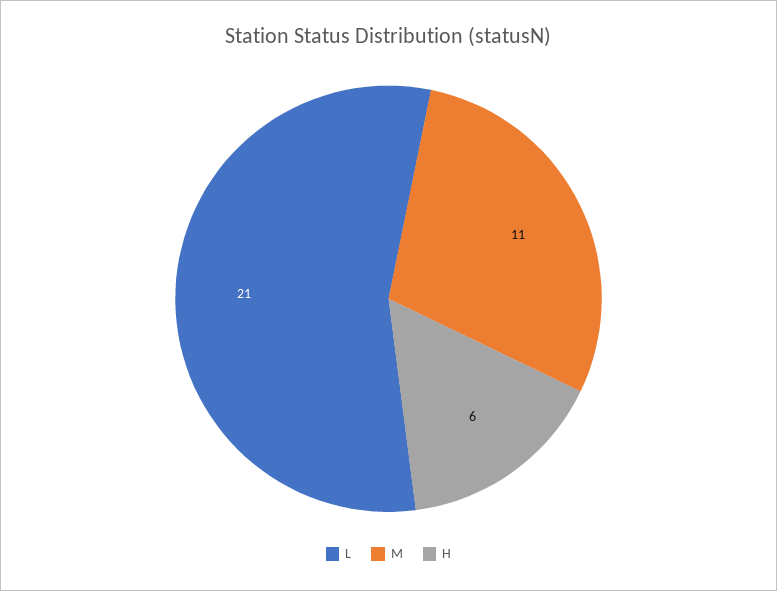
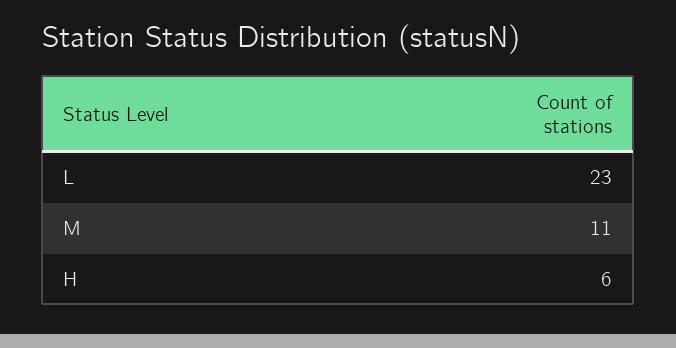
  {
-   "L": 21,
+   "L": 23,
    "M": 11,
    "H": 6
  }

